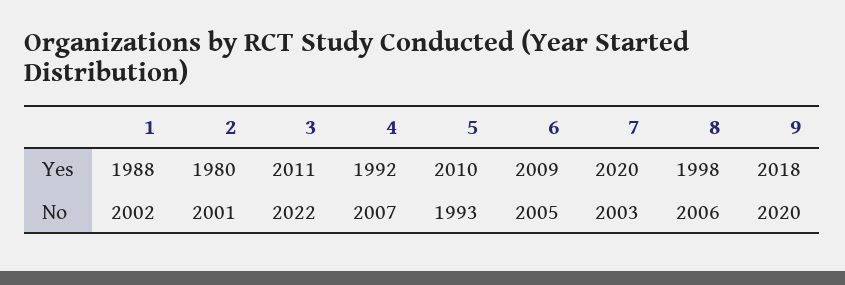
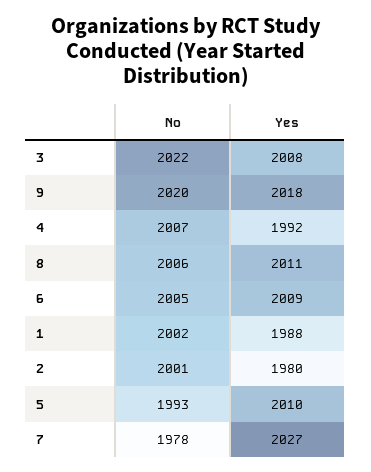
  {
    "1": {
      "Yes": 1988,
      "No": 2002
    },
    "2": {
      "Yes": 1980,
      "No": 2001
    },
    "3": {
-     "Yes": 2011,
+     "Yes": 2008,
      "No": 2022
    },
    "4": {
      "Yes": 1992,
      "No": 2007
    },
    "5": {
      "Yes": 2010,
      "No": 1993
    },
    "6": {
      "Yes": 2009,
      "No": 2005
    },
    "7": {
-     "Yes": 2020,
+     "Yes": 2027,
-     "No": 2003
+     "No": 1978
    },
    "8": {
-     "Yes": 1998,
+     "Yes": 2011,
      "No": 2006
    },
    "9": {
      "Yes": 2018,
      "No": 2020
    }
  }

